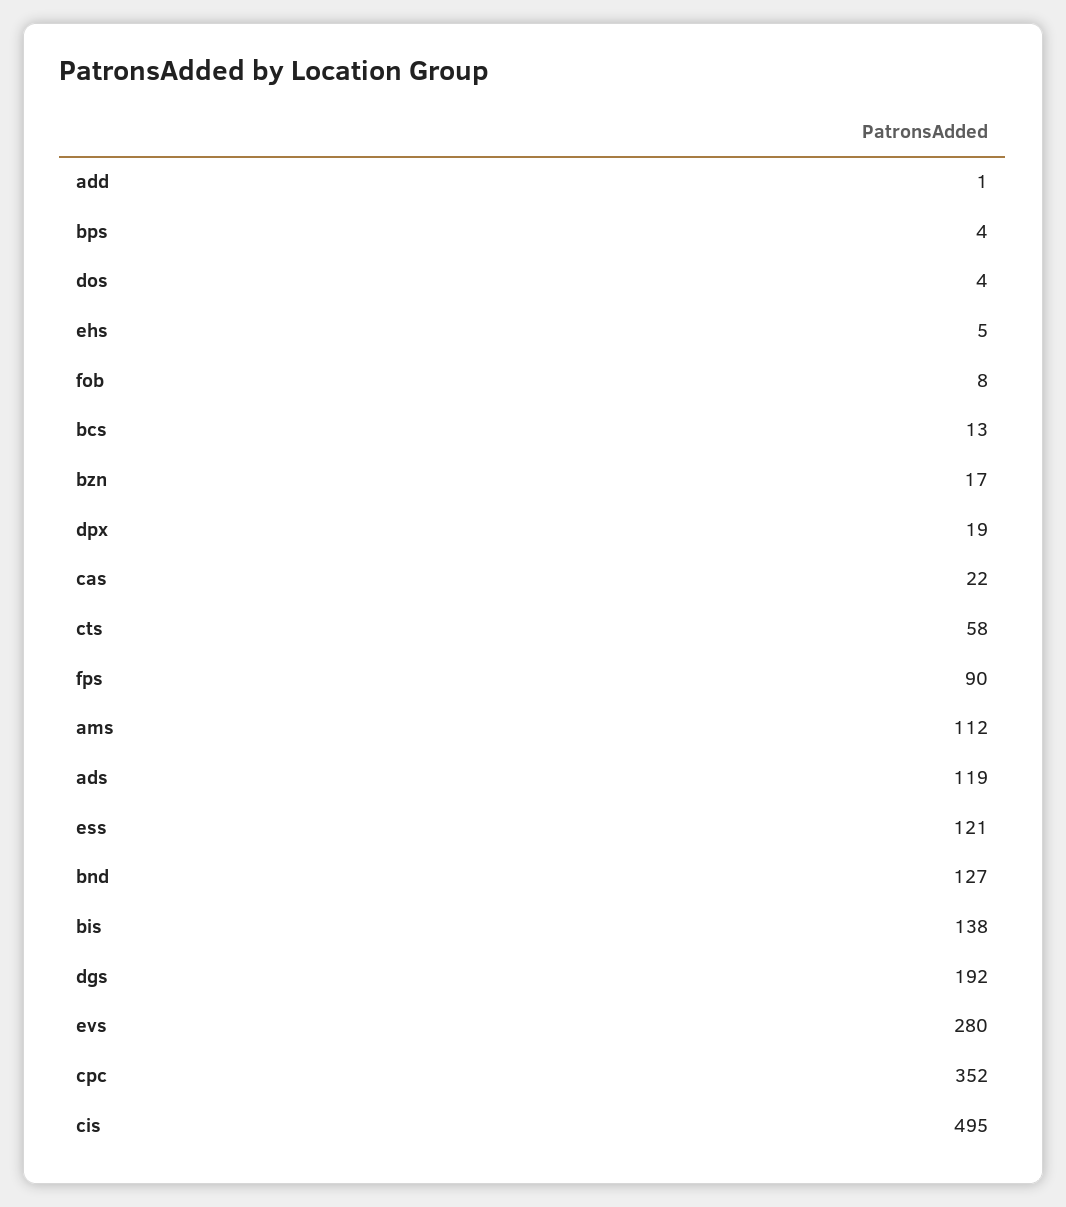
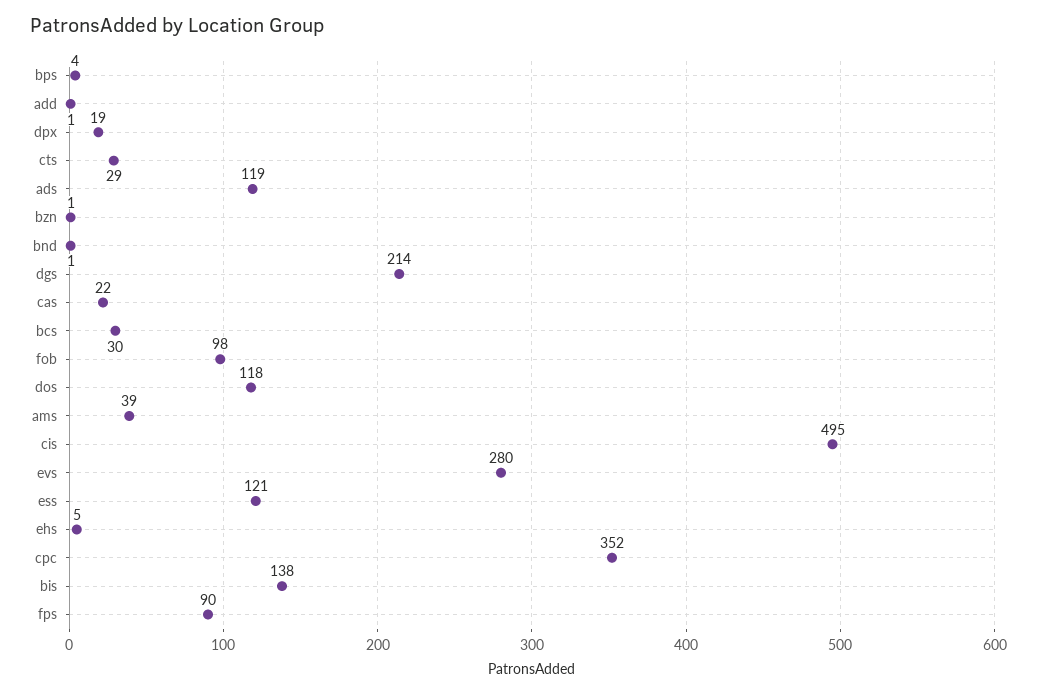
  {
    "add": 1,
    "bps": 4,
-   "dos": 4,
+   "dos": 118,
    "ehs": 5,
-   "fob": 8,
+   "fob": 98,
-   "bcs": 13,
+   "bcs": 30,
-   "bzn": 17,
+   "bzn": 1,
    "dpx": 19,
    "cas": 22,
-   "cts": 58,
+   "cts": 29,
    "fps": 90,
-   "ams": 112,
+   "ams": 39,
    "ads": 119,
    "ess": 121,
-   "bnd": 127,
+   "bnd": 1,
    "bis": 138,
-   "dgs": 192,
+   "dgs": 214,
    "evs": 280,
    "cpc": 352,
    "cis": 495
  }

